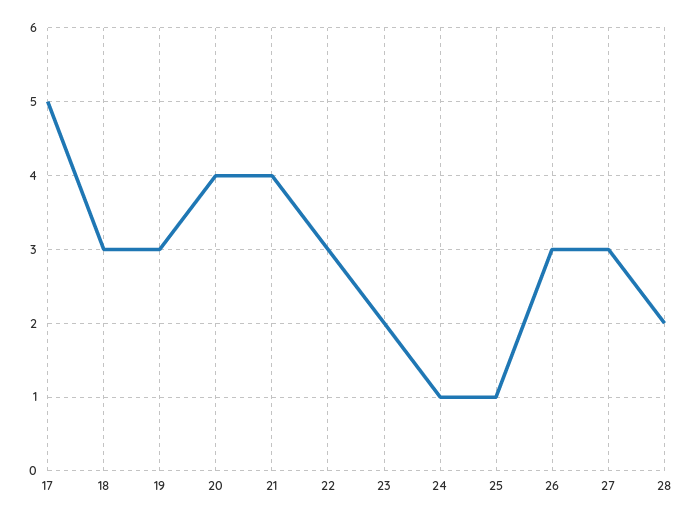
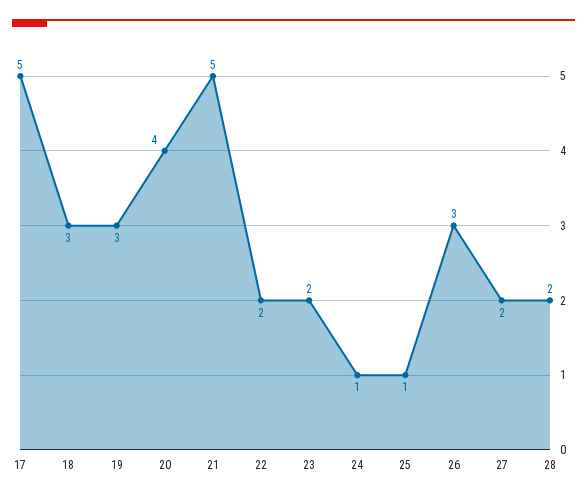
  {
    "17": 5,
    "18": 3,
    "19": 3,
    "20": 4,
-   "21": 4,
+   "21": 5,
-   "22": 3,
+   "22": 2,
    "23": 2,
    "24": 1,
    "25": 1,
    "26": 3,
-   "27": 3,
+   "27": 2,
    "28": 2
  }

